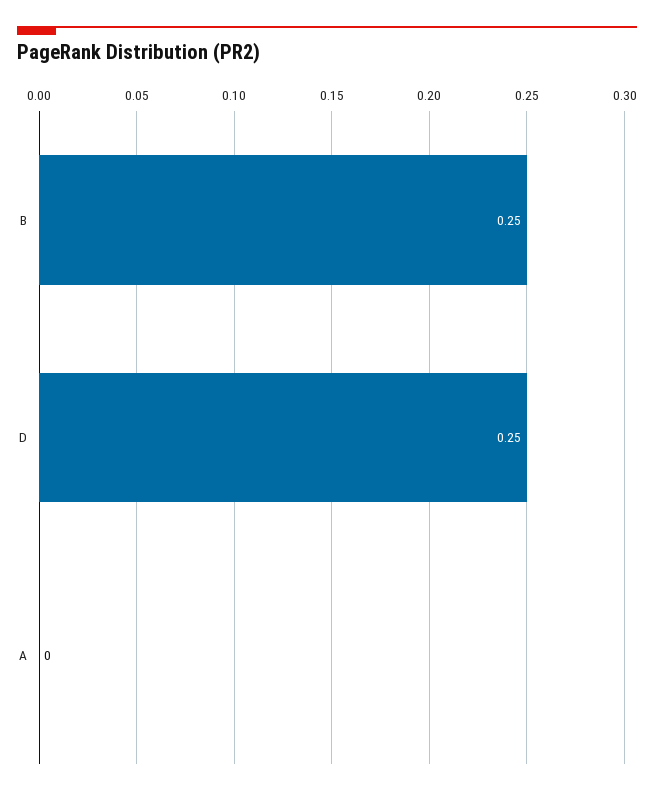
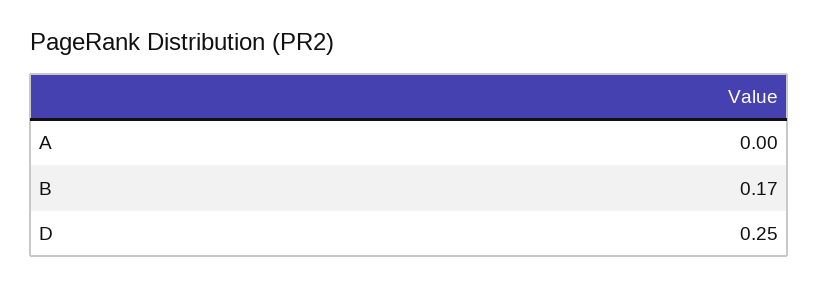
  {
-   "B": 0.25,
+   "B": 0.17,
    "D": 0.25,
    "A": 0
  }

